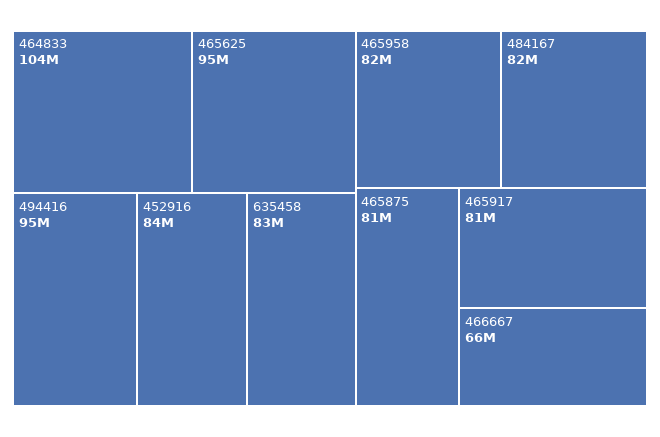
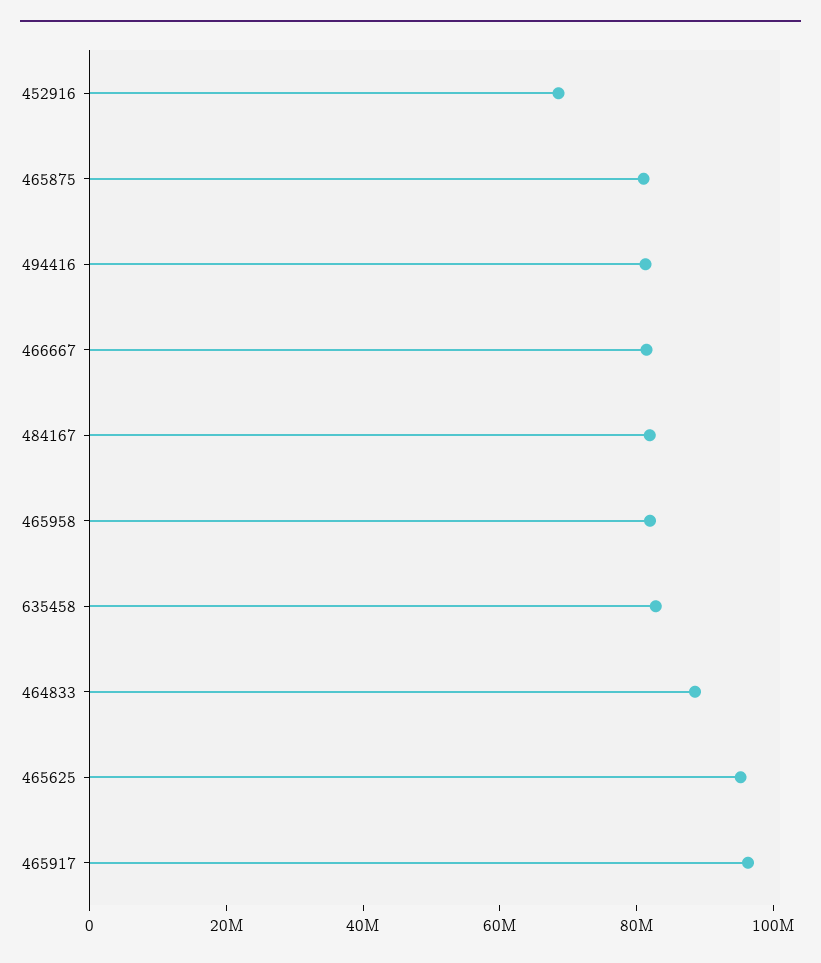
  {
-   "464833": 104000000,
+   "464833": 90000000,
    "465625": 95000000,
-   "494416": 95000000,
+   "494416": 80000000,
-   "452916": 84000000,
+   "452916": 70000000,
    "635458": 83000000,
    "465958": 82000000,
    "484167": 82000000,
    "465875": 81000000,
-   "465917": 81000000,
+   "465917": 95000000,
-   "466667": 66000000
+   "466667": 80000000
  }

